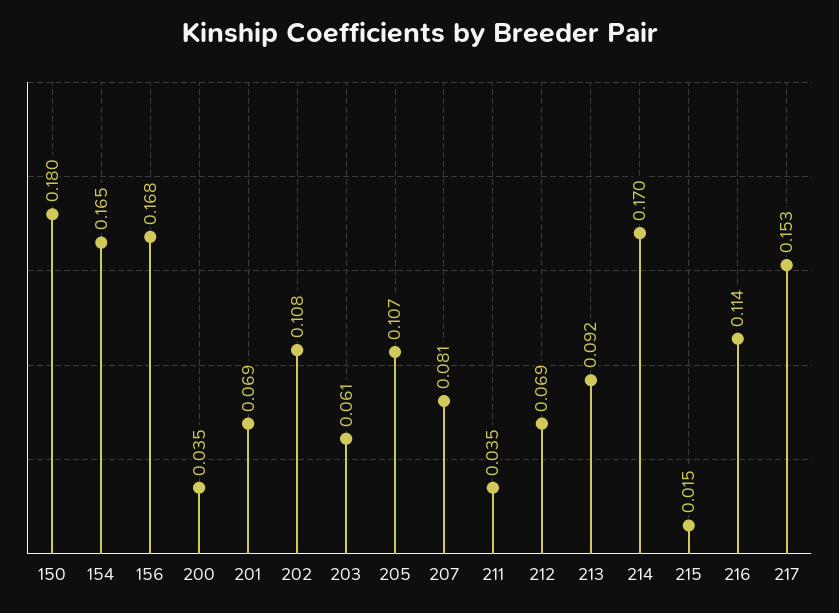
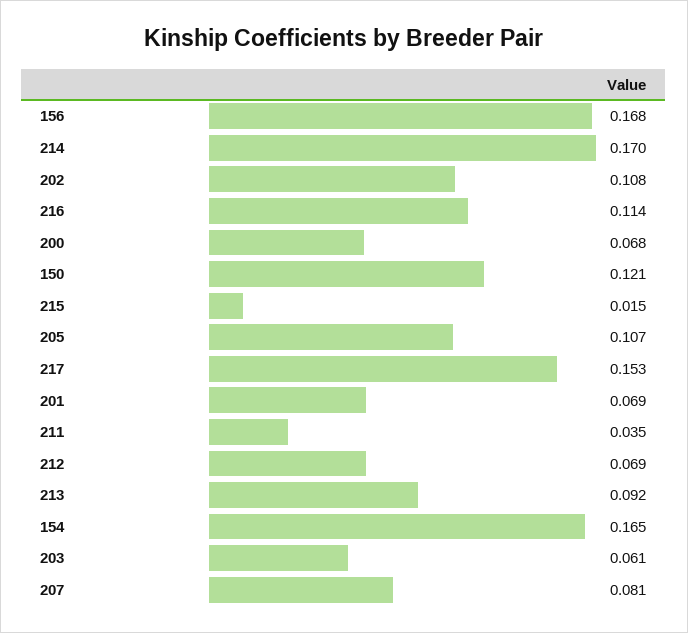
  {
-   "150": 0.18,
+   "150": 0.121,
    "154": 0.165,
    "156": 0.168,
-   "200": 0.035,
+   "200": 0.068,
    "201": 0.069,
    "202": 0.108,
    "203": 0.061,
    "205": 0.107,
    "207": 0.081,
    "211": 0.035,
    "212": 0.069,
    "213": 0.092,
    "214": 0.17,
    "215": 0.015,
    "216": 0.114,
    "217": 0.153
  }

